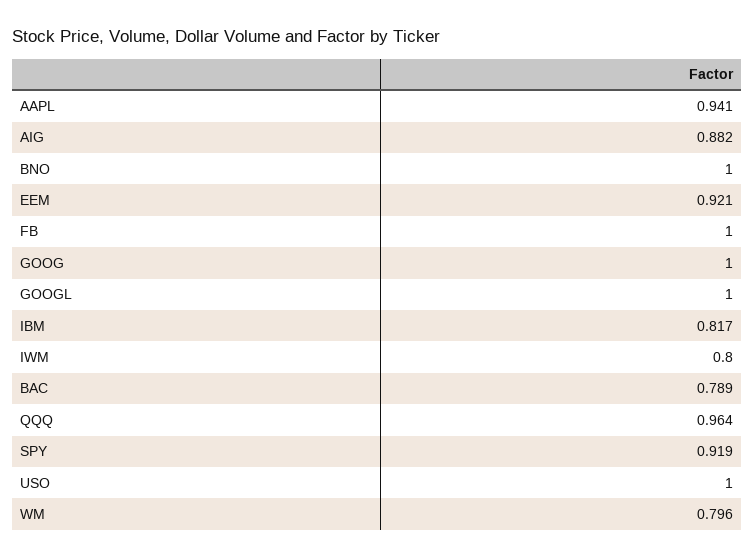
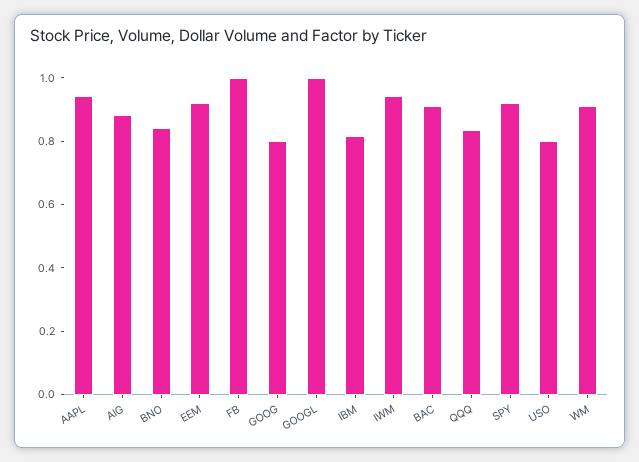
  {
    "AAPL": 0.941,
    "AIG": 0.882,
-   "BNO": 1,
+   "BNO": 0.85,
    "EEM": 0.921,
    "FB": 1,
-   "GOOG": 1,
+   "GOOG": 0.8,
    "GOOGL": 1,
    "IBM": 0.817,
-   "IWM": 0.8,
+   "IWM": 0.95,
-   "BAC": 0.789,
+   "BAC": 0.9,
-   "QQQ": 0.964,
+   "QQQ": 0.85,
    "SPY": 0.919,
-   "USO": 1,
+   "USO": 0.8,
-   "WM": 0.796
+   "WM": 0.9
  }

